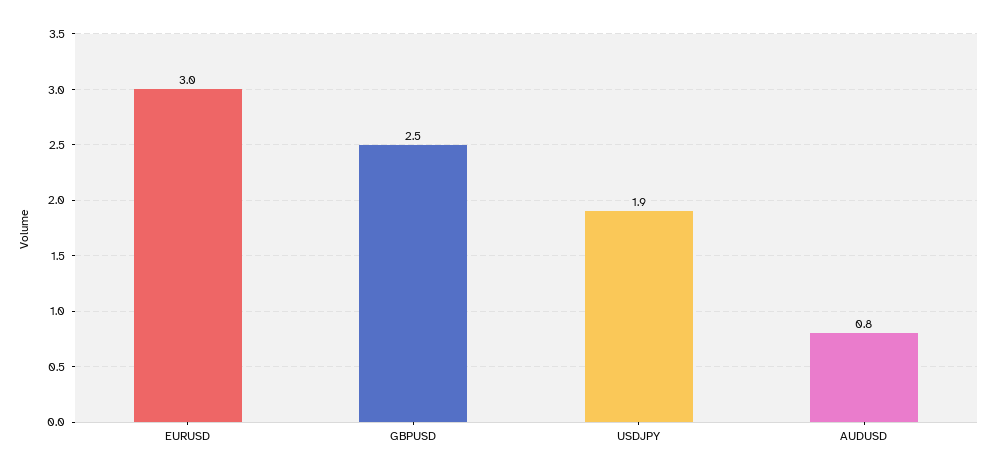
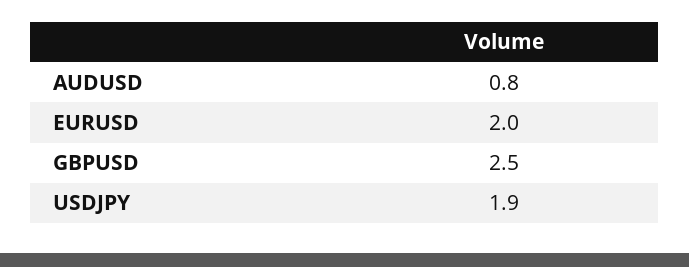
  {
-   "EURUSD": 3,
+   "EURUSD": 2,
    "GBPUSD": 2.5,
    "USDJPY": 1.9,
    "AUDUSD": 0.8
  }

